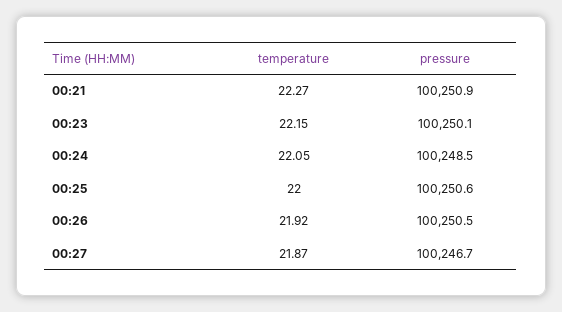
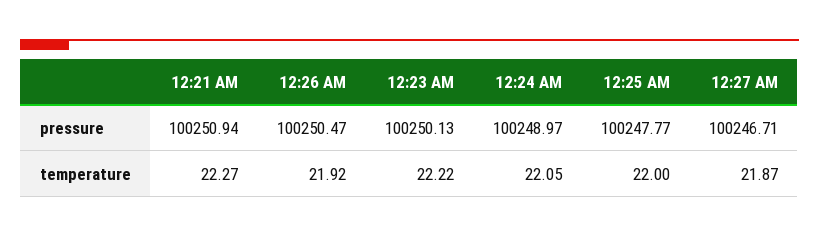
  {
    "temperature": {
      "00:21": 22.27,
-     "00:23": 22.15,
+     "00:23": 22.22,
      "00:24": 22.05,
      "00:25": 22,
      "00:26": 21.92,
      "00:27": 21.87
    },
    "pressure": {
      "00:21": 100250.94,
      "00:23": 100250.13,
-     "00:24": 100248.5,
+     "00:24": 100248.97,
-     "00:25": 100250.6,
+     "00:25": 100247.77,
      "00:26": 100250.47,
      "00:27": 100246.71
    }
  }

